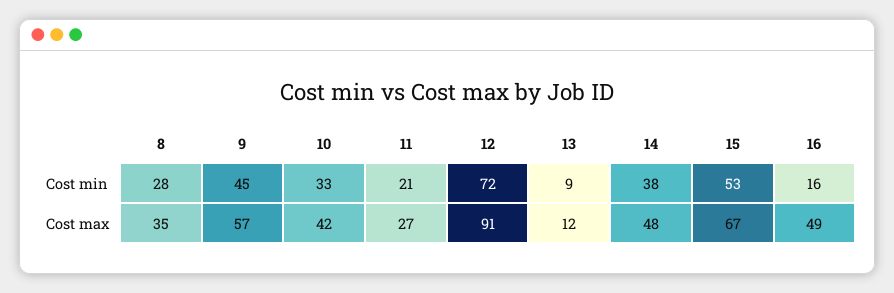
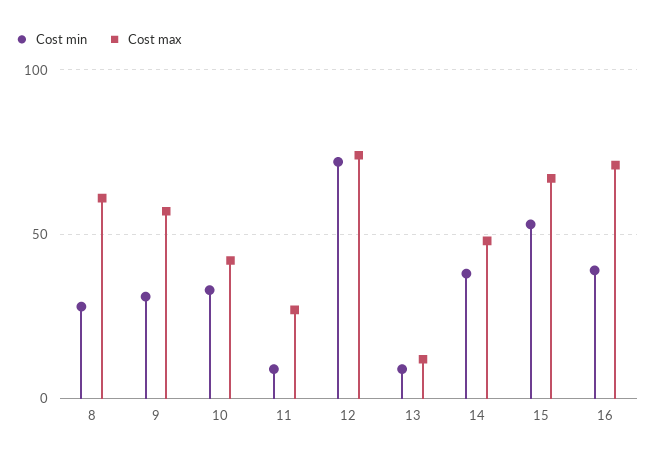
  {
    "Cost min": {
      "8": 28,
-     "9": 45,
+     "9": 30,
      "10": 33,
-     "11": 21,
+     "11": 10,
      "12": 72,
      "13": 9,
      "14": 38,
      "15": 53,
-     "16": 16
+     "16": 40
    },
    "Cost max": {
-     "8": 35,
+     "8": 60,
      "9": 57,
      "10": 42,
      "11": 27,
-     "12": 91,
+     "12": 75,
      "13": 12,
      "14": 48,
      "15": 67,
-     "16": 49
+     "16": 70
    }
  }

